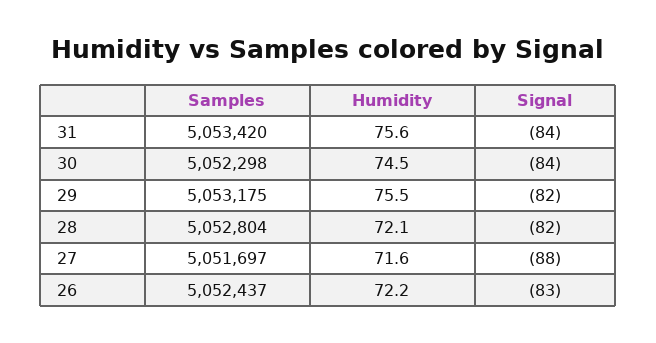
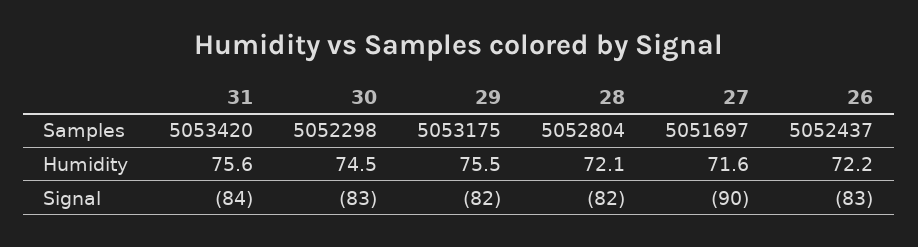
  {
    "Samples": {
      "31": 5053420,
      "30": 5052298,
      "29": 5053175,
      "28": 5052804,
      "27": 5051697,
      "26": 5052437
    },
    "Humidity": {
      "31": 75.6,
      "30": 74.5,
      "29": 75.5,
      "28": 72.1,
      "27": 71.6,
      "26": 72.2
    },
    "Signal": {
      "31": -84,
-     "30": -84,
+     "30": -83,
      "29": -82,
      "28": -82,
-     "27": -88,
+     "27": -90,
      "26": -83
    }
  }

